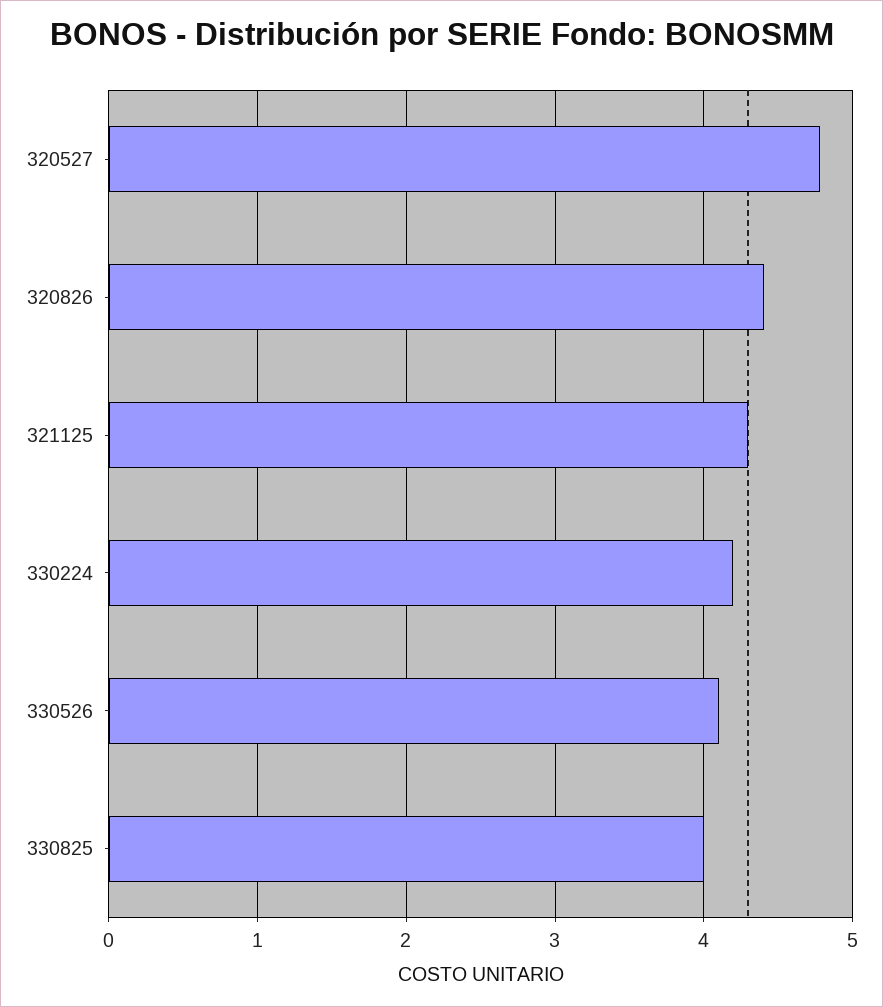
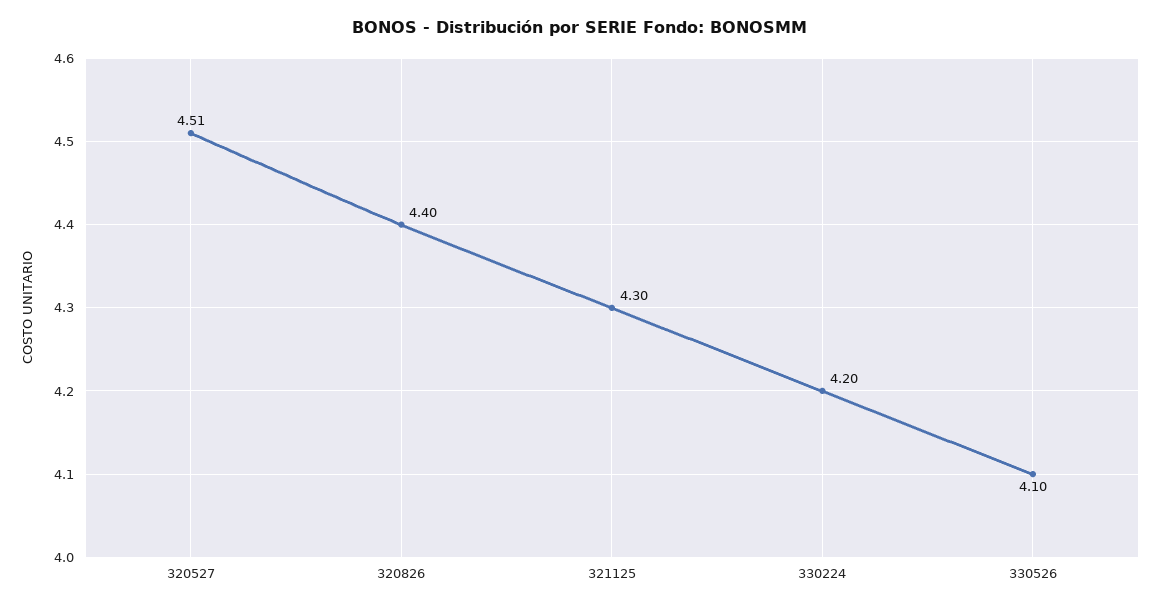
  {
-   "320527": 4.8,
+   "320527": 4.51,
    "320826": 4.4,
    "321125": 4.3,
    "330224": 4.2,
-   "330526": 4.1,
+   "330526": 4.1
-   "330825": 4
  }

